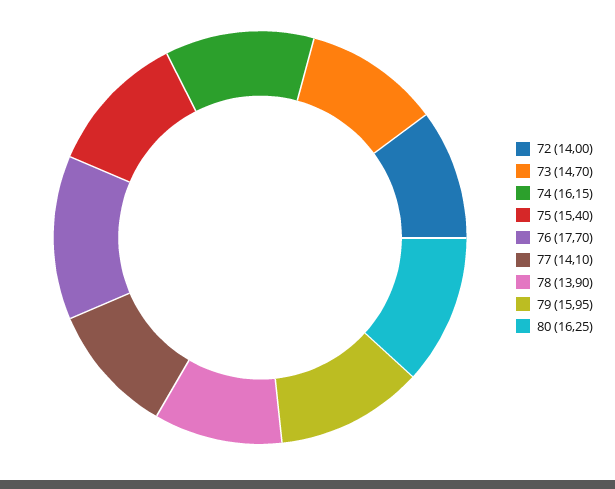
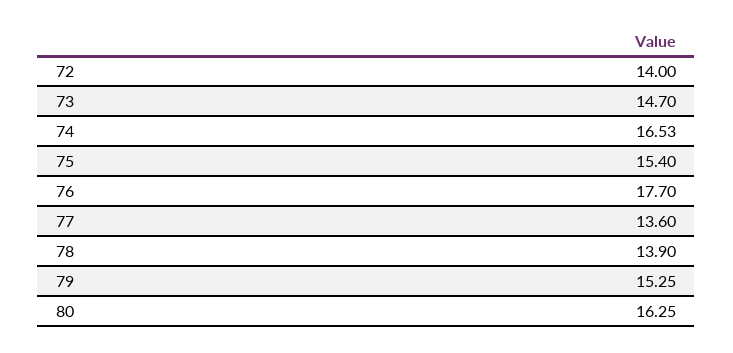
  {
    "72": 14,
    "73": 14.7,
-   "74": 16.15,
+   "74": 16.53,
    "75": 15.4,
    "76": 17.7,
-   "77": 14.1,
+   "77": 13.6,
    "78": 13.9,
-   "79": 15.95,
+   "79": 15.25,
    "80": 16.25
  }

